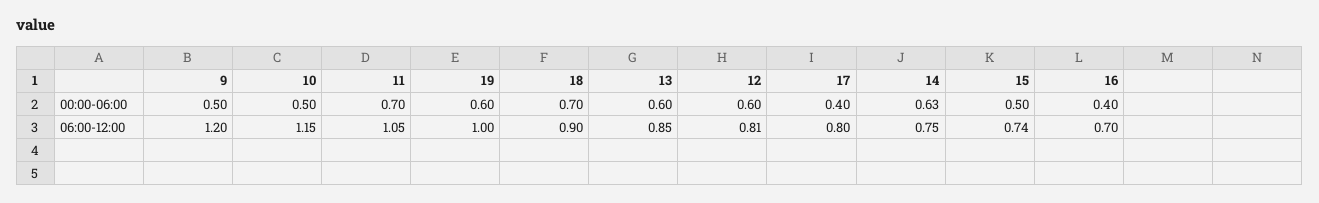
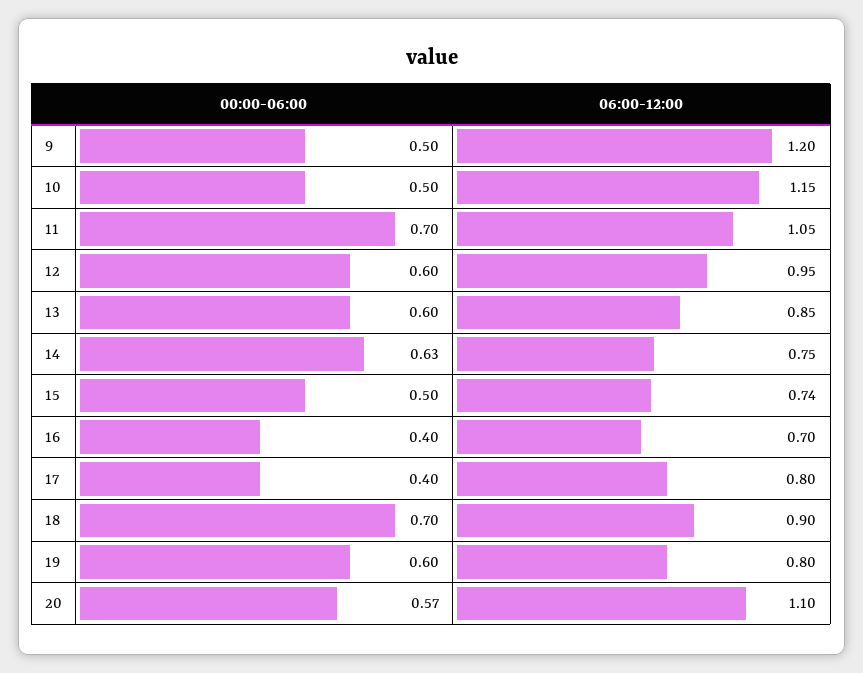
  {
    "9": {
      "00:00-06:00": 0.5,
      "06:00-12:00": 1.2
    },
    "10": {
      "00:00-06:00": 0.5,
      "06:00-12:00": 1.15
    },
    "11": {
      "00:00-06:00": 0.7,
      "06:00-12:00": 1.05
    },
    "19": {
      "00:00-06:00": 0.6,
-     "06:00-12:00": 1
+     "06:00-12:00": 0.8
    },
    "18": {
      "00:00-06:00": 0.7,
      "06:00-12:00": 0.9
    },
    "13": {
      "00:00-06:00": 0.6,
      "06:00-12:00": 0.85
    },
    "12": {
      "00:00-06:00": 0.6,
-     "06:00-12:00": 0.81
+     "06:00-12:00": 0.95
    },
    "17": {
      "00:00-06:00": 0.4,
      "06:00-12:00": 0.8
    },
    "14": {
      "00:00-06:00": 0.63,
      "06:00-12:00": 0.75
    },
    "15": {
      "00:00-06:00": 0.5,
      "06:00-12:00": 0.74
    },
    "16": {
      "00:00-06:00": 0.4,
      "06:00-12:00": 0.7
-   }
+   },
+   "20": {
+     "00:00-06:00": 0.57,
+     "06:00-12:00": 1.1
+   }
  }

